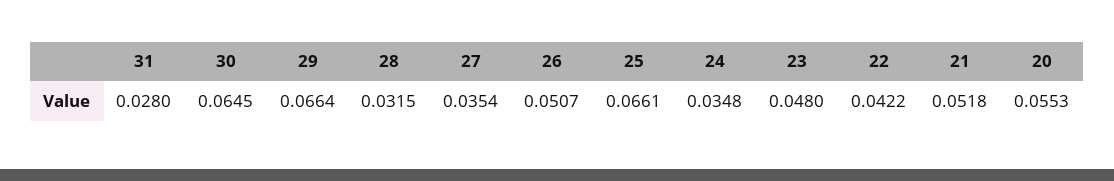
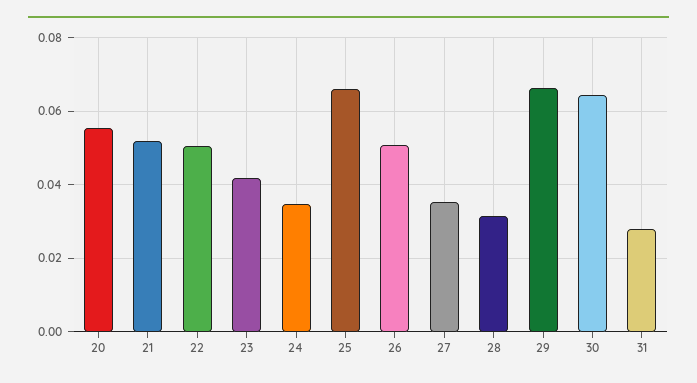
  {
    "31": 0.028,
    "30": 0.0645,
    "29": 0.0664,
    "28": 0.0315,
    "27": 0.0354,
    "26": 0.0507,
    "25": 0.0661,
    "24": 0.0348,
-   "23": 0.048,
+   "23": 0.042,
-   "22": 0.0422,
+   "22": 0.05,
    "21": 0.0518,
    "20": 0.0553
  }

